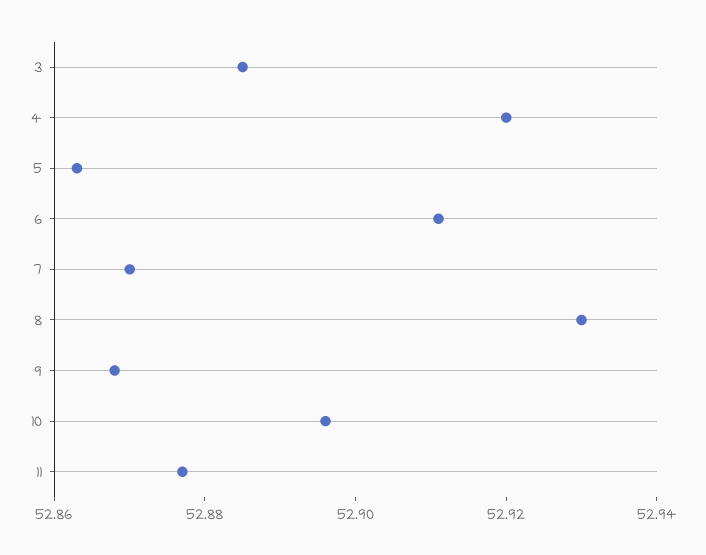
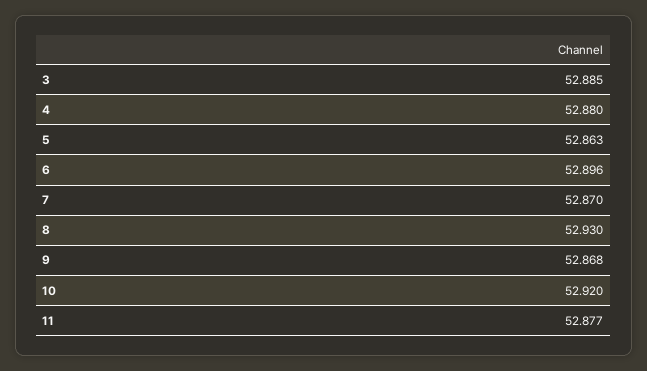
  {
    "3": 52.885,
-   "4": 52.92,
+   "4": 52.88,
    "5": 52.863,
-   "6": 52.91,
+   "6": 52.896,
    "7": 52.87,
    "8": 52.93,
    "9": 52.868,
-   "10": 52.895,
+   "10": 52.92,
    "11": 52.877
  }

